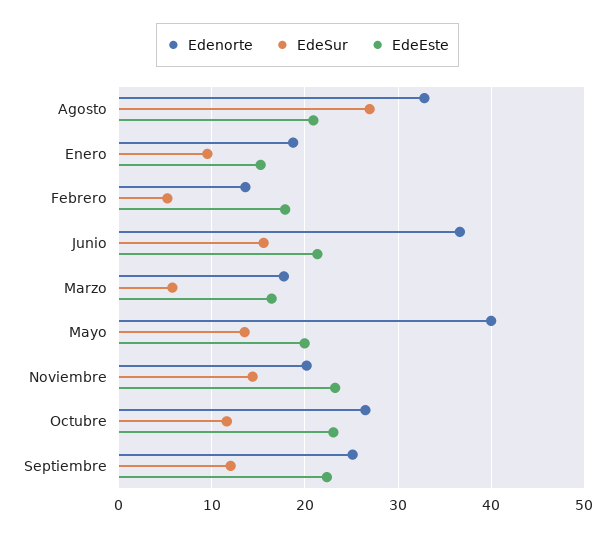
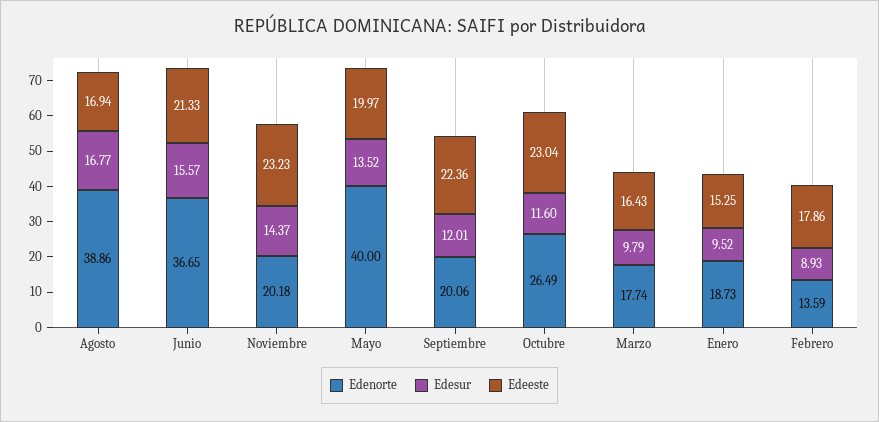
  {
    "Edenorte": {
-     "Agosto": 33,
+     "Agosto": 38.86,
      "Enero": 18.73,
      "Febrero": 13.59,
      "Junio": 36.65,
      "Marzo": 17.74,
      "Mayo": 40,
      "Noviembre": 20.18,
      "Octubre": 26.49,
-     "Septiembre": 25
+     "Septiembre": 20.06
    },
    "EdeSur": {
-     "Agosto": 27,
+     "Agosto": 16.77,
      "Enero": 9.52,
-     "Febrero": 5,
+     "Febrero": 8.93,
      "Junio": 15.57,
-     "Marzo": 6,
+     "Marzo": 9.79,
      "Mayo": 13.52,
      "Noviembre": 14.37,
      "Octubre": 11.6,
      "Septiembre": 12.01
    },
    "EdeEste": {
-     "Agosto": 21,
+     "Agosto": 16.94,
      "Enero": 15.25,
      "Febrero": 17.86,
      "Junio": 21.33,
      "Marzo": 16.43,
      "Mayo": 19.97,
      "Noviembre": 23.23,
      "Octubre": 23.04,
      "Septiembre": 22.36
    }
  }

